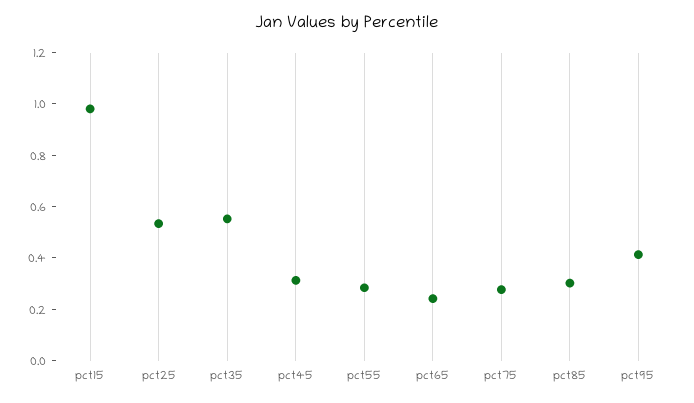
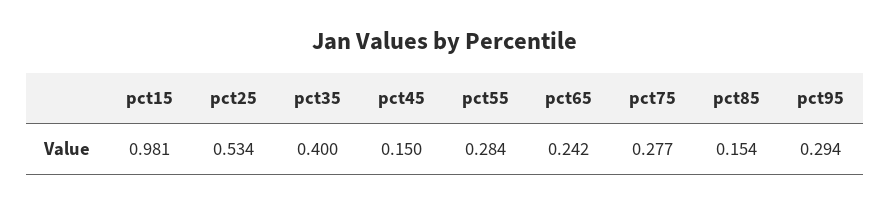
  {
    "pct15": 0.981,
    "pct25": 0.534,
-   "pct35": 0.55,
+   "pct35": 0.4,
-   "pct45": 0.3,
+   "pct45": 0.15,
    "pct55": 0.284,
    "pct65": 0.242,
    "pct75": 0.277,
-   "pct85": 0.3,
+   "pct85": 0.154,
-   "pct95": 0.4
+   "pct95": 0.294
  }

